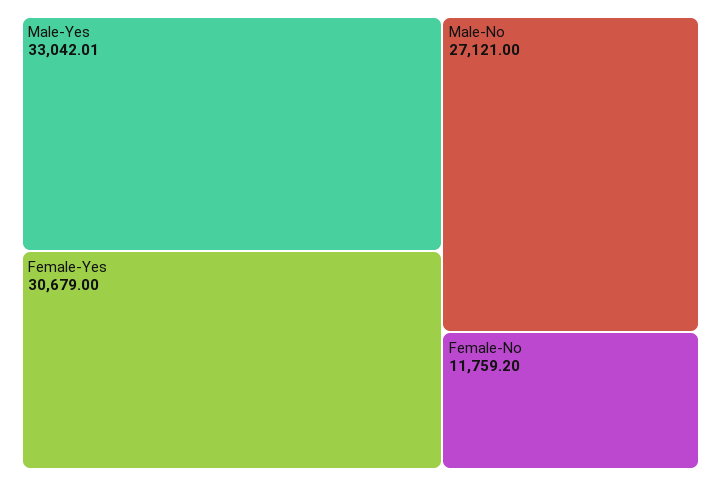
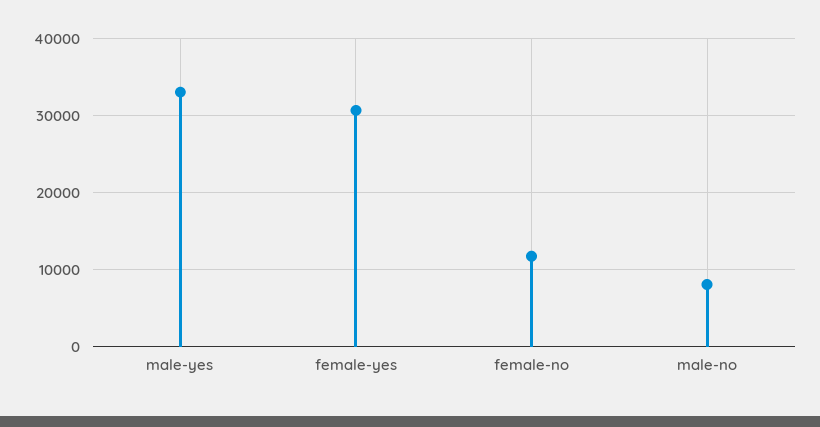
  {
    "Male-Yes": 33042.01,
    "Female-Yes": 30679,
-   "Male-No": 27121,
+   "Male-No": 8000,
    "Female-No": 11759.2
  }

